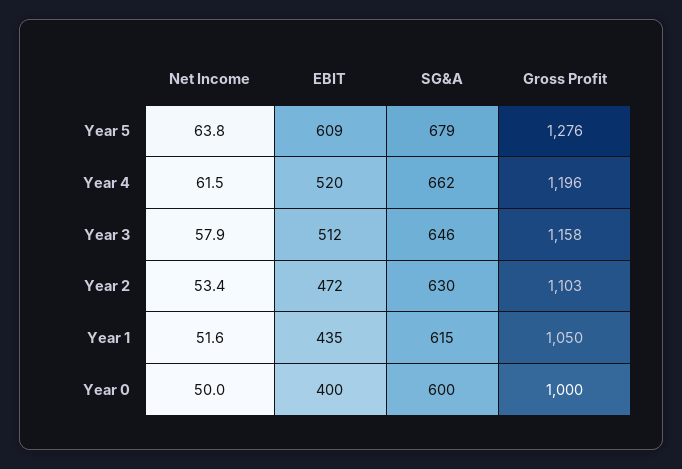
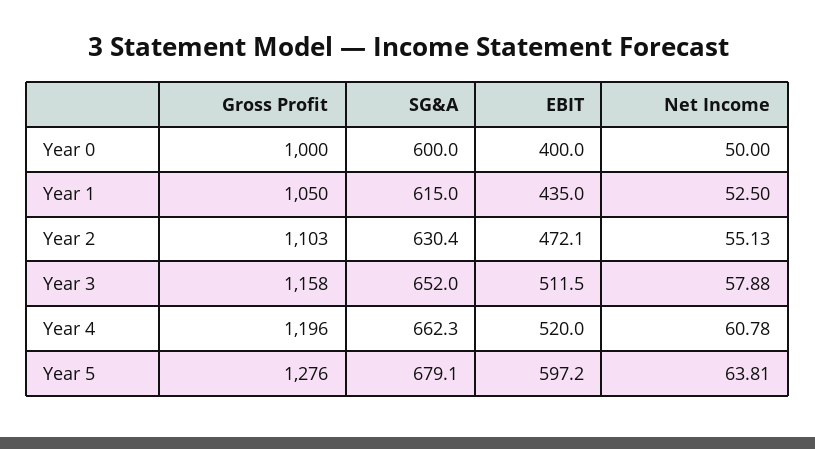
  {
    "Net Income": {
      "Year 5": 63.81,
-     "Year 4": 61.5,
+     "Year 4": 60.78,
      "Year 3": 57.88,
-     "Year 2": 53.4,
+     "Year 2": 55.13,
-     "Year 1": 51.6,
+     "Year 1": 52.5,
      "Year 0": 50
    },
    "EBIT": {
-     "Year 5": 609,
+     "Year 5": 597.2,
      "Year 4": 520,
      "Year 3": 511.5,
      "Year 2": 472.1,
      "Year 1": 435,
      "Year 0": 400
    },
    "SG&A": {
      "Year 5": 679.1,
      "Year 4": 662.3,
-     "Year 3": 646,
+     "Year 3": 652,
      "Year 2": 630.4,
      "Year 1": 615,
      "Year 0": 600
    },
    "Gross Profit": {
      "Year 5": 1276,
      "Year 4": 1196,
      "Year 3": 1158,
      "Year 2": 1103,
      "Year 1": 1050,
      "Year 0": 1000
    }
  }

